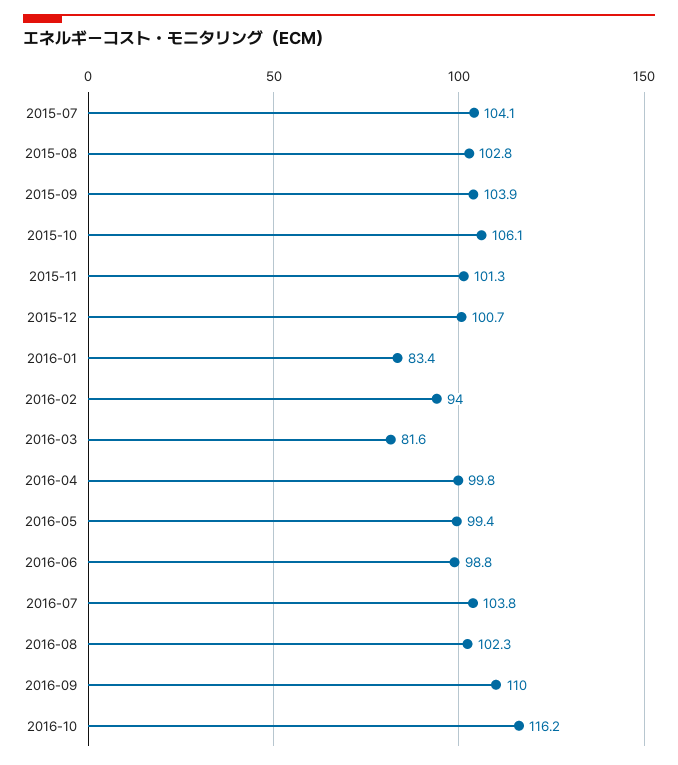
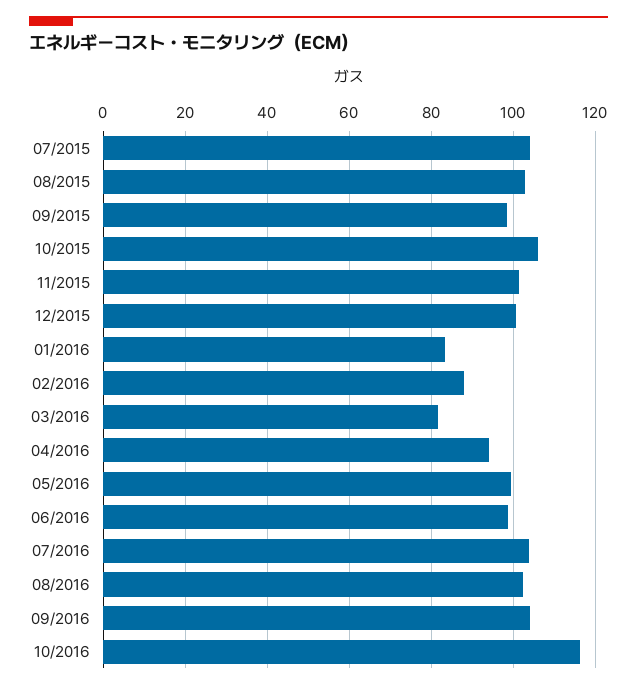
  {
    "2015-07": 104.1,
    "2015-08": 102.8,
-   "2015-09": 103.9,
+   "2015-09": 98,
    "2015-10": 106.1,
    "2015-11": 101.3,
    "2015-12": 100.7,
    "2016-01": 83.4,
-   "2016-02": 94,
+   "2016-02": 88,
    "2016-03": 81.6,
-   "2016-04": 99.8,
+   "2016-04": 94,
    "2016-05": 99.4,
    "2016-06": 98.8,
    "2016-07": 103.8,
    "2016-08": 102.3,
-   "2016-09": 110,
+   "2016-09": 104,
    "2016-10": 116.2
  }

